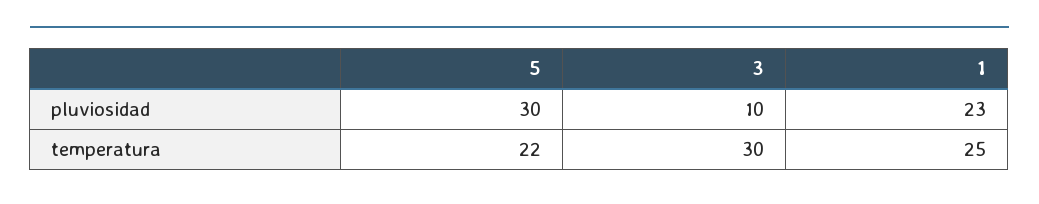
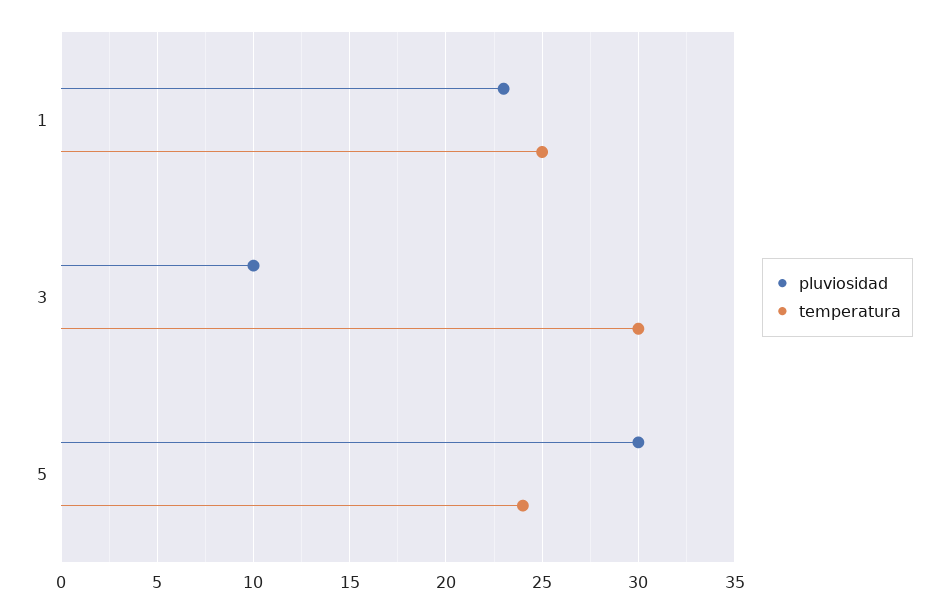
  {
    "pluviosidad": {
      "5": 30,
      "3": 10,
      "1": 23
    },
    "temperatura": {
-     "5": 22,
+     "5": 24,
      "3": 30,
      "1": 25
    }
  }

